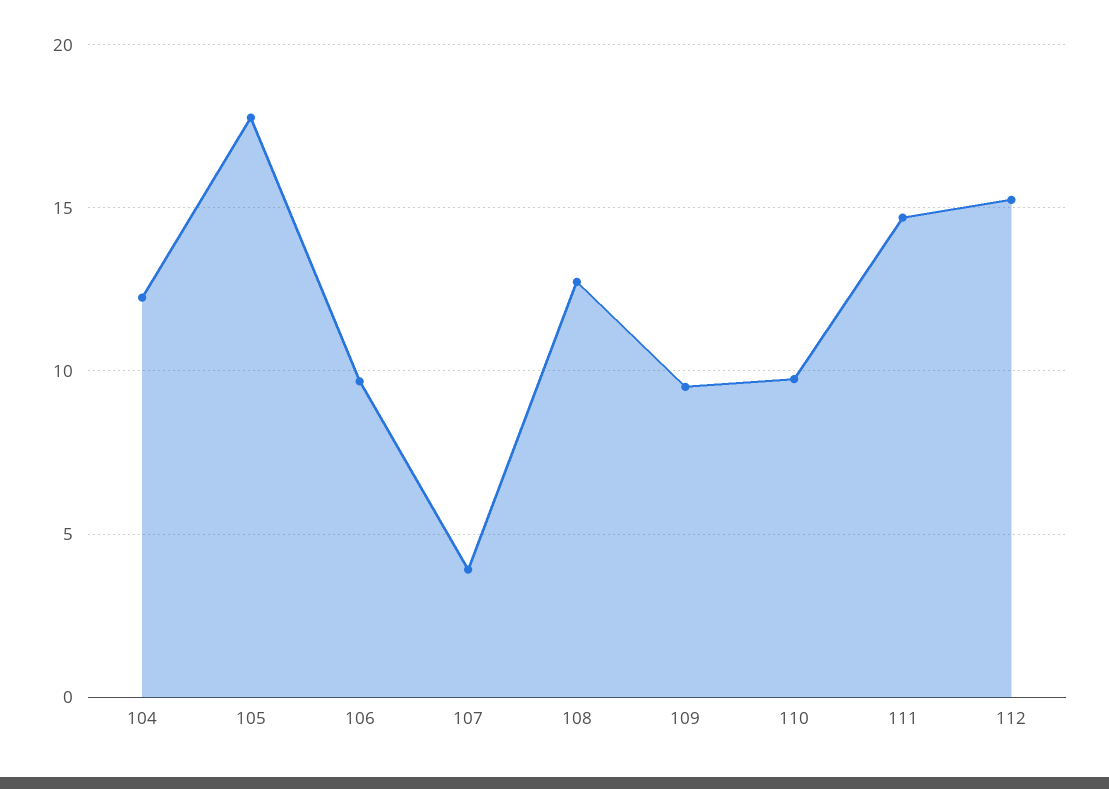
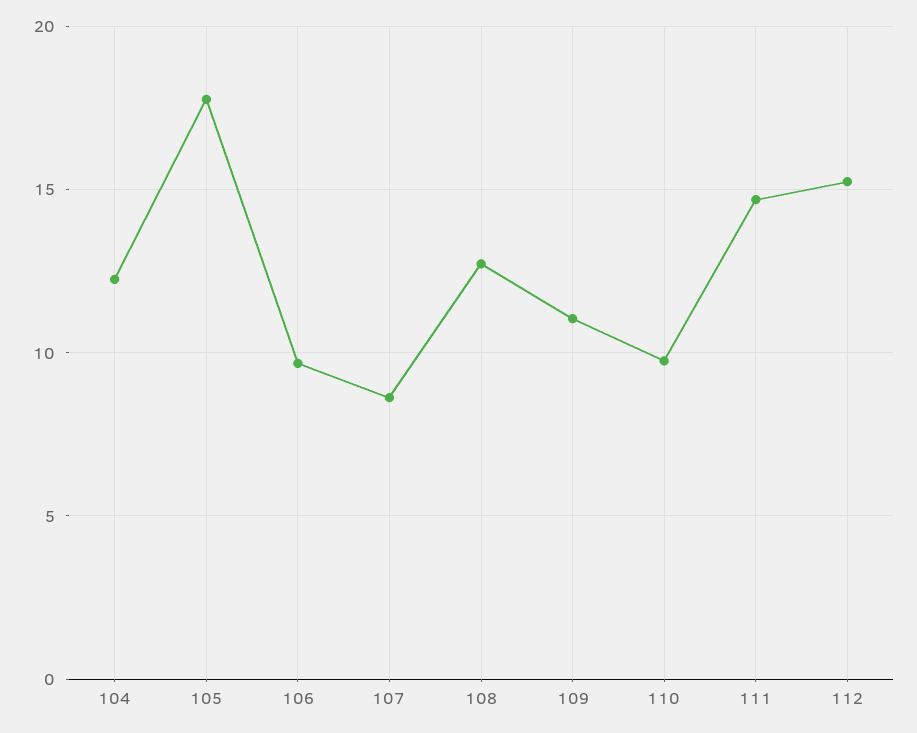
  {
    "104": 12.5,
    "105": 18,
    "106": 9.5,
-   "107": 4,
+   "107": 8.5,
    "108": 12.5,
-   "109": 9.5,
+   "109": 11,
    "110": 10,
    "111": 14.5,
    "112": 15.5
  }

